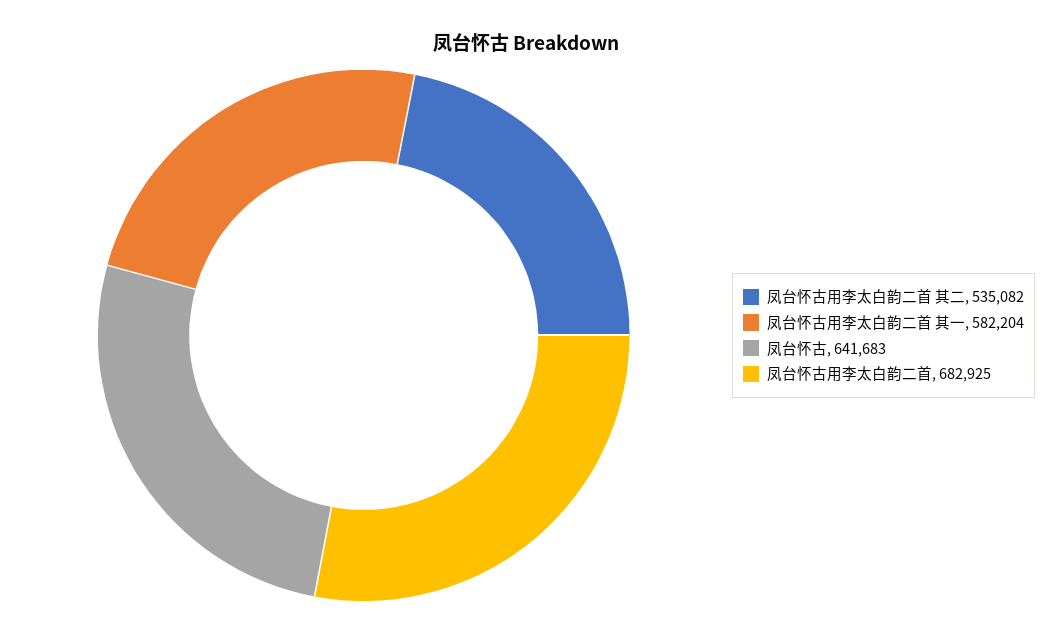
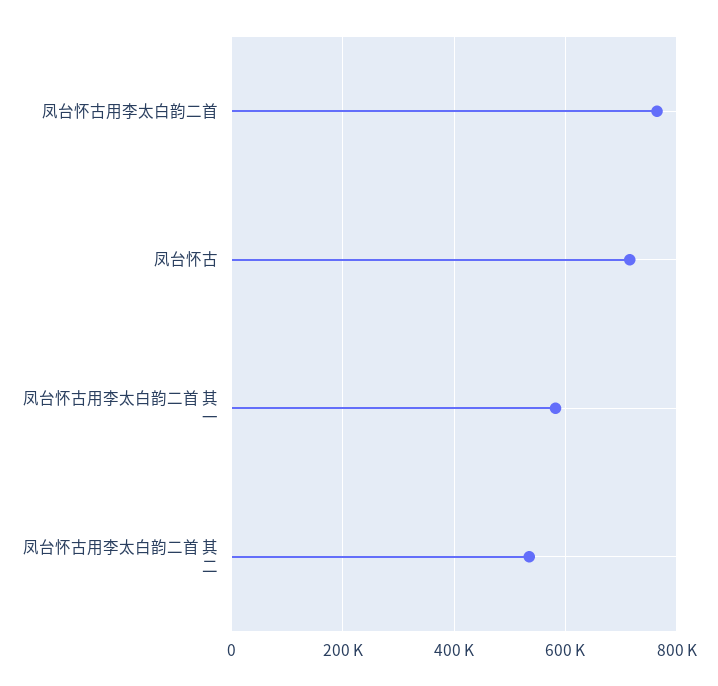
  {
    "凤台怀古用李太白韵二首 其二": 535082,
    "凤台怀古用李太白韵二首 其一": 582204,
-   "凤台怀古": 641683,
+   "凤台怀古": 720000,
-   "凤台怀古用李太白韵二首": 682925
+   "凤台怀古用李太白韵二首": 760000
  }

